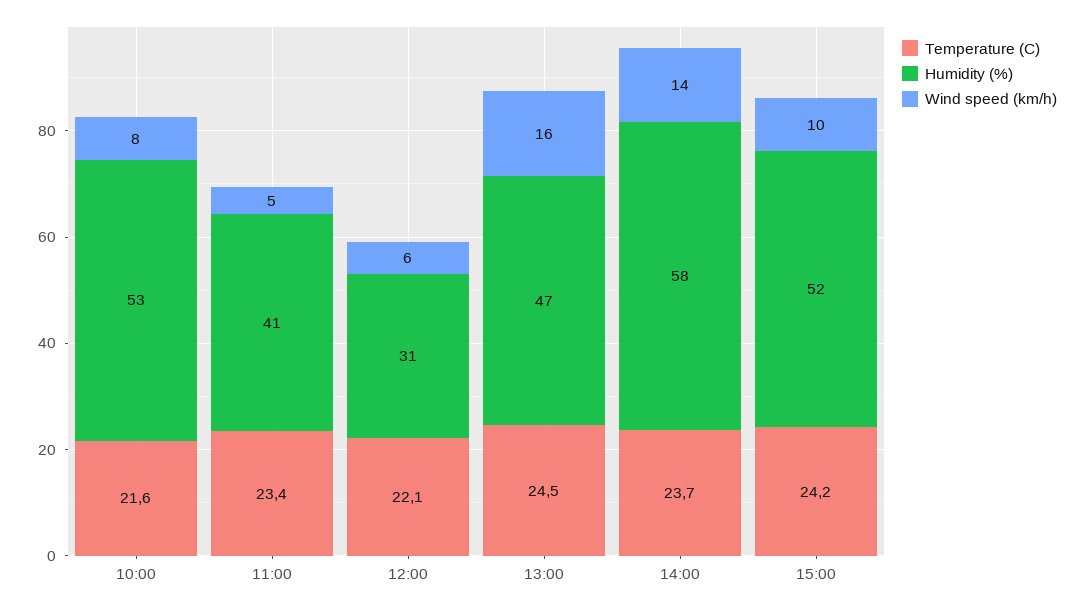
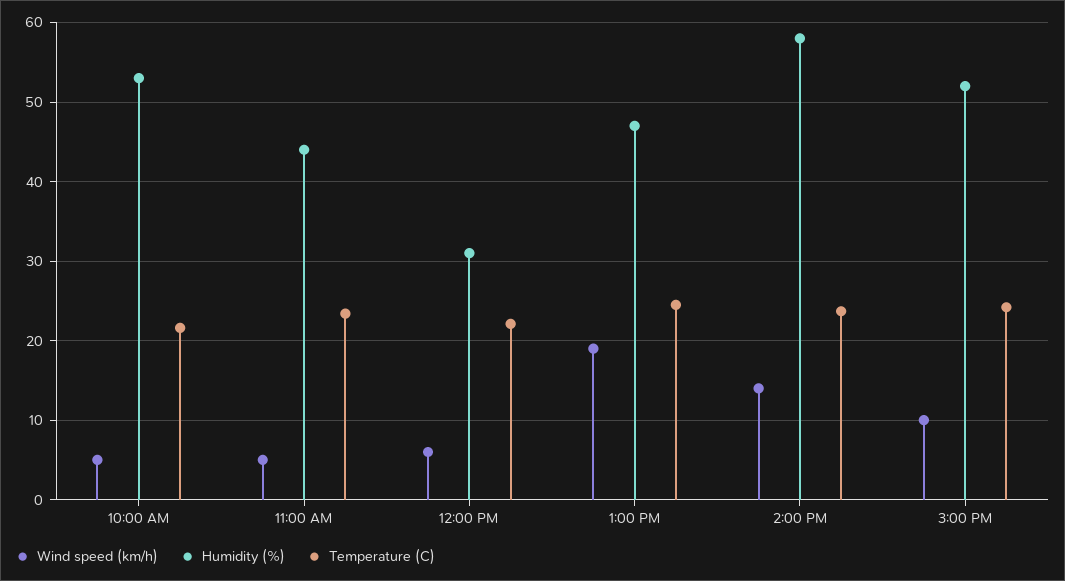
  {
    "Temperature (C)": {
      "10:00": 21.6,
      "11:00": 23.4,
      "12:00": 22.1,
      "13:00": 24.5,
      "14:00": 23.7,
      "15:00": 24.2
    },
    "Humidity (%)": {
      "10:00": 53,
-     "11:00": 41,
+     "11:00": 44,
      "12:00": 31,
      "13:00": 47,
      "14:00": 58,
      "15:00": 52
    },
    "Wind speed (km/h)": {
-     "10:00": 8,
+     "10:00": 5,
      "11:00": 5,
      "12:00": 6,
-     "13:00": 16,
+     "13:00": 19,
      "14:00": 14,
      "15:00": 10
    }
  }

